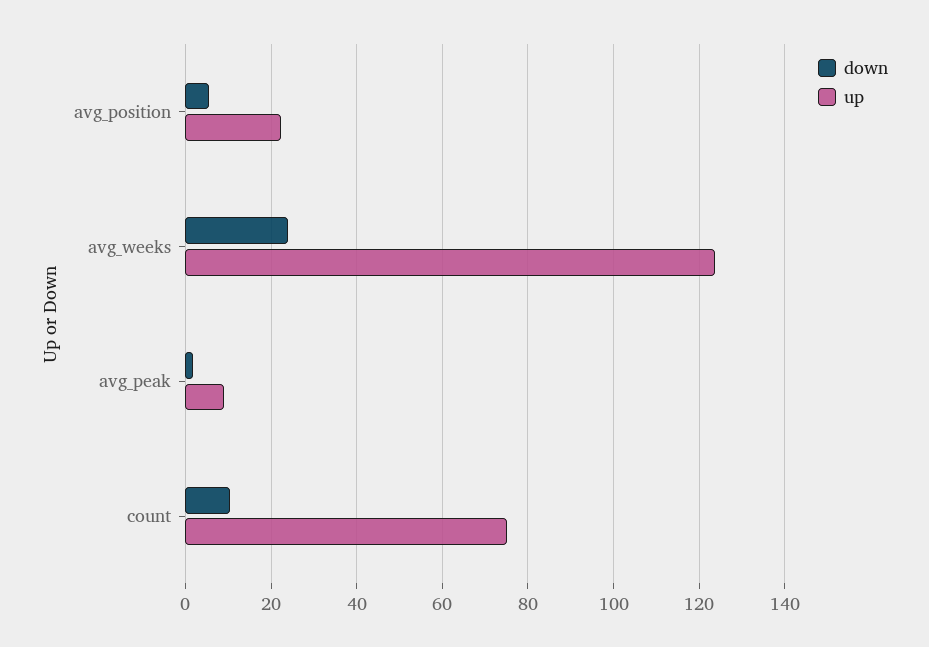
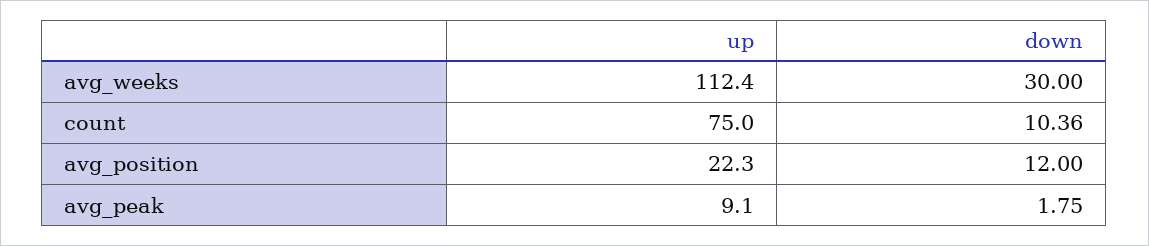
  {
    "down": {
-     "avg_position": 6,
+     "avg_position": 12,
-     "avg_weeks": 24,
+     "avg_weeks": 30,
      "avg_peak": 1.75,
      "count": 10.36
    },
    "up": {
      "avg_position": 22.3,
-     "avg_weeks": 124,
+     "avg_weeks": 112.4,
      "avg_peak": 9.1,
      "count": 75
    }
  }

